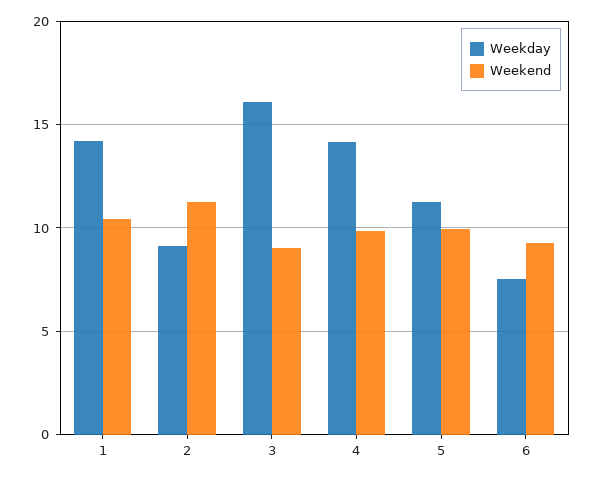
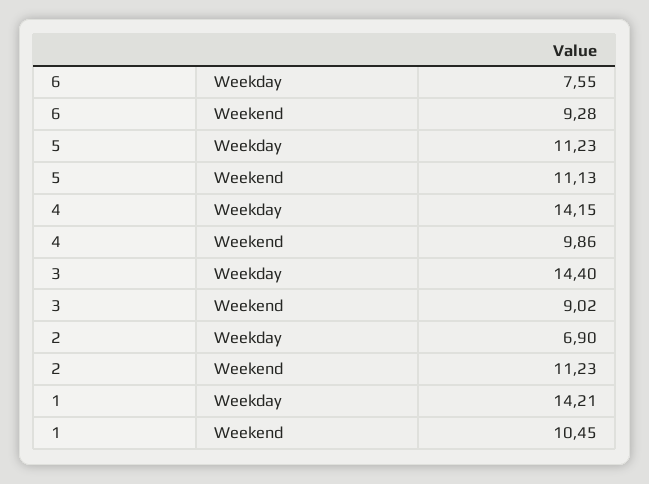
  {
    "Weekday": {
      "1": 14.21,
-     "2": 9,
+     "2": 6.9,
-     "3": 16,
+     "3": 14.4,
      "4": 14.15,
      "5": 11.23,
      "6": 7.55
    },
    "Weekend": {
      "1": 10.45,
      "2": 11.23,
      "3": 9.02,
      "4": 9.86,
-     "5": 10,
+     "5": 11.13,
      "6": 9.28
    }
  }

